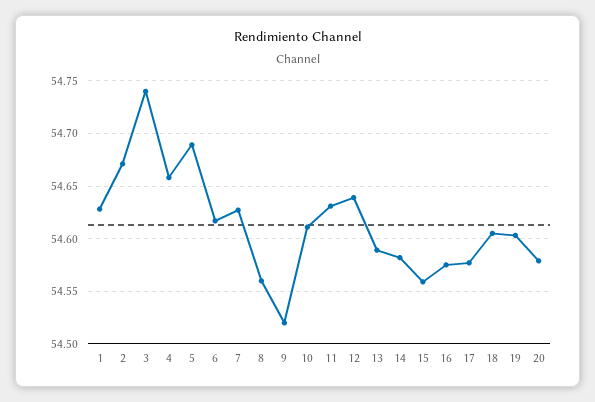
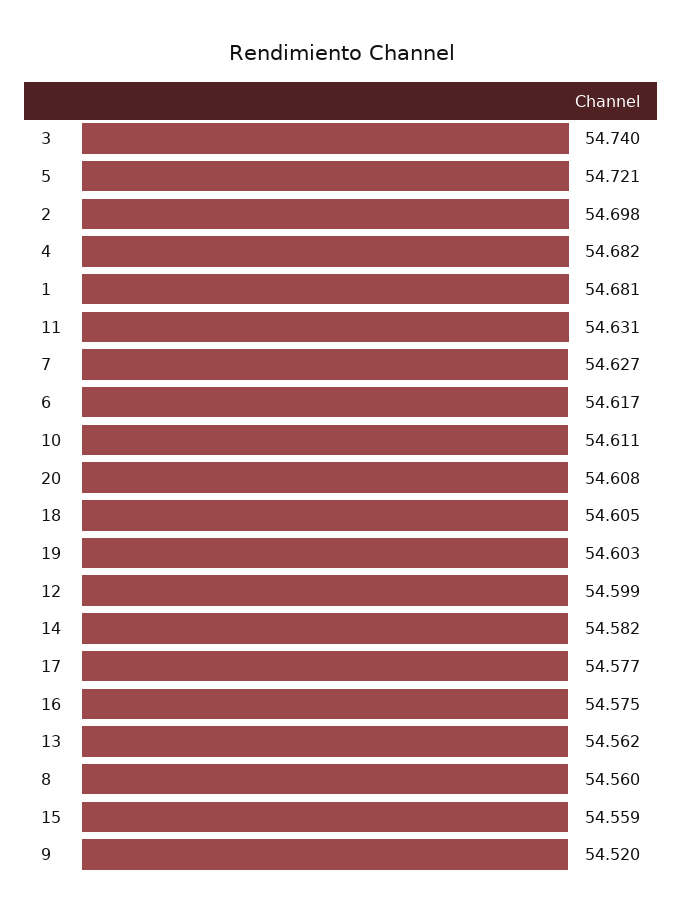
  {
-   "1": 54.63,
+   "1": 54.681,
-   "2": 54.67,
+   "2": 54.698,
    "3": 54.74,
-   "4": 54.66,
+   "4": 54.682,
-   "5": 54.69,
+   "5": 54.721,
    "6": 54.617,
    "7": 54.627,
    "8": 54.56,
    "9": 54.52,
    "10": 54.611,
    "11": 54.631,
-   "12": 54.64,
+   "12": 54.599,
-   "13": 54.59,
+   "13": 54.562,
    "14": 54.582,
    "15": 54.559,
    "16": 54.575,
    "17": 54.577,
    "18": 54.605,
    "19": 54.603,
-   "20": 54.58
+   "20": 54.608
  }

